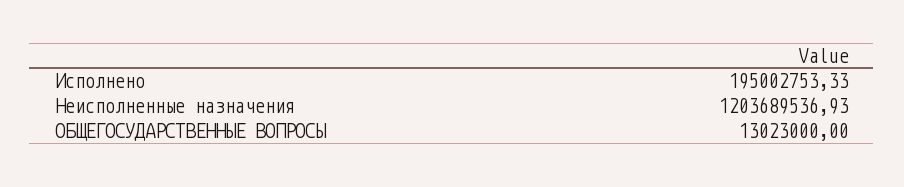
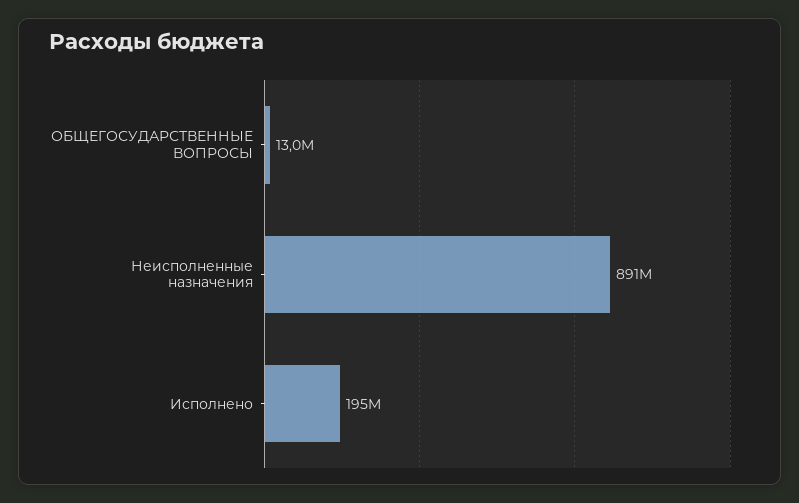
  {
    "Исполнено": 195002753.33,
-   "Неисполненные назначения": 1203689536.93,
+   "Неисполненные назначения": 891000000,
    "ОБЩЕГОСУДАРСТВЕННЫЕ ВОПРОСЫ": 13023000
  }

